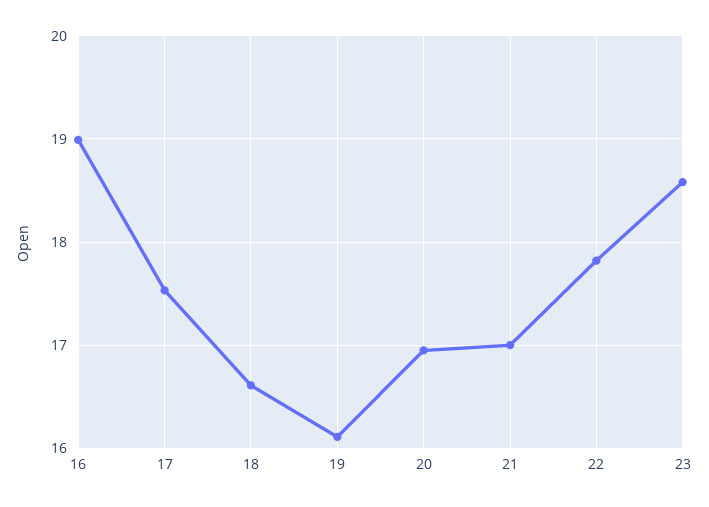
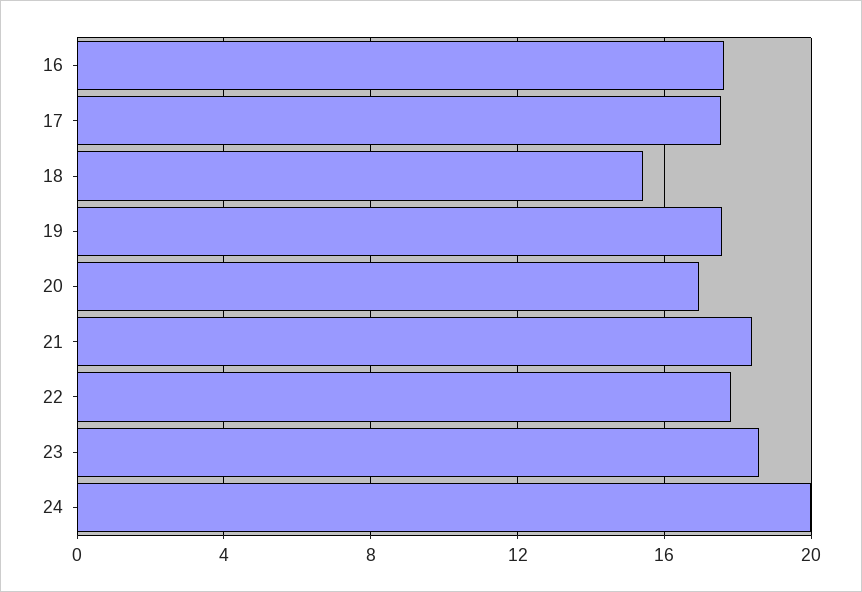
  {
-   "16": 19,
+   "16": 17.5,
    "17": 17.5,
-   "18": 16.6,
+   "18": 15.5,
-   "19": 16.1,
+   "19": 17.5,
    "20": 17,
-   "21": 17,
+   "21": 18.5,
    "22": 17.8,
-   "23": 18.6
+   "23": 18.6,
+   "24": 20
  }

